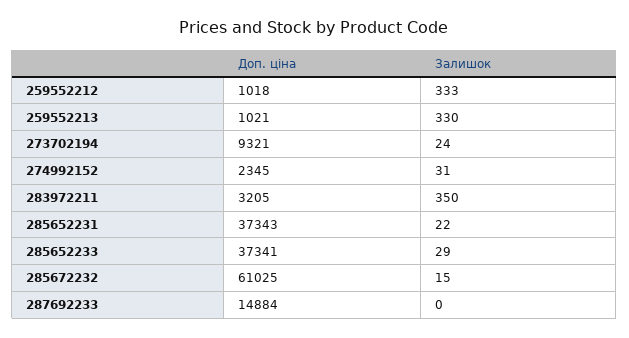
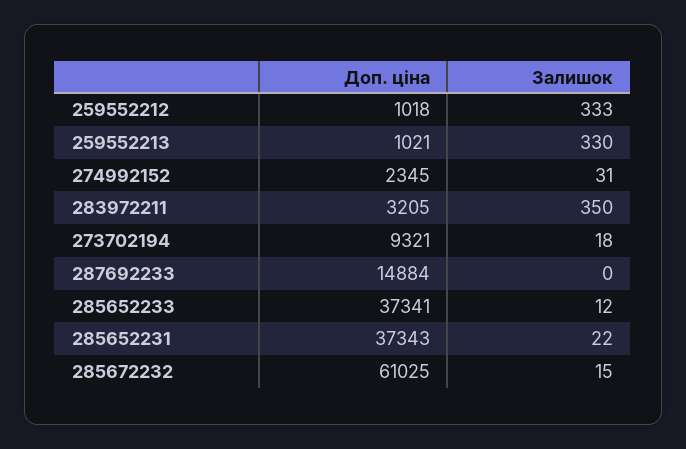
  {
    "Доп. ціна": {
      "259552212": 1018,
      "259552213": 1021,
      "273702194": 9321,
      "274992152": 2345,
      "283972211": 3205,
      "285652231": 37343,
      "285652233": 37341,
      "285672232": 61025,
      "287692233": 14884
    },
    "Залишок": {
      "259552212": 333,
      "259552213": 330,
-     "273702194": 24,
+     "273702194": 18,
      "274992152": 31,
      "283972211": 350,
      "285652231": 22,
-     "285652233": 29,
+     "285652233": 12,
      "285672232": 15,
      "287692233": 0
    }
  }

